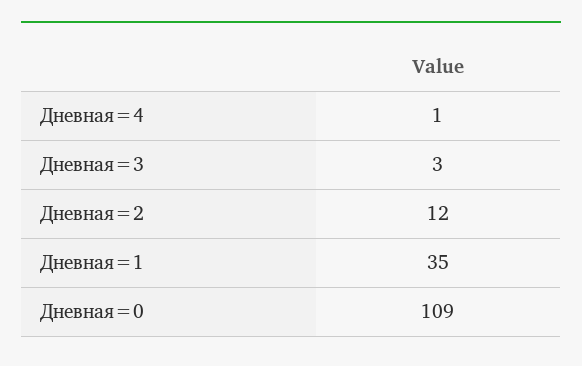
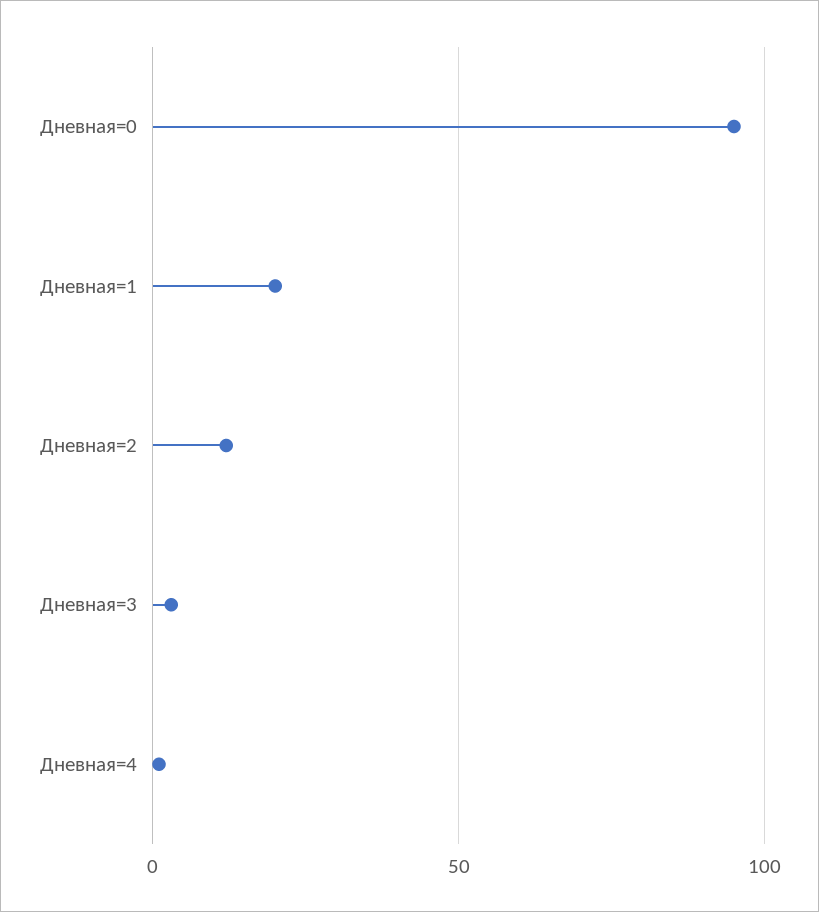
  {
    "Дневная=4": 1,
    "Дневная=3": 3,
    "Дневная=2": 12,
-   "Дневная=1": 35,
+   "Дневная=1": 20,
-   "Дневная=0": 109
+   "Дневная=0": 95
  }

